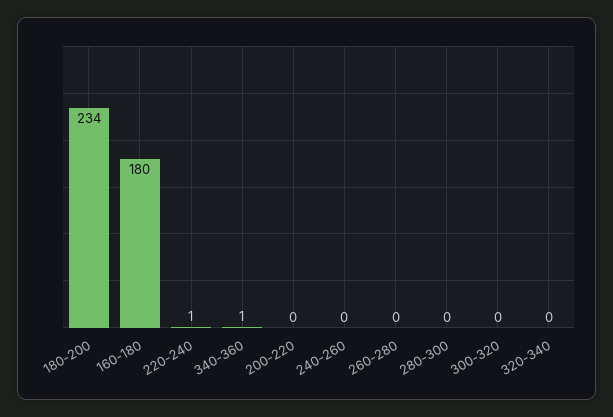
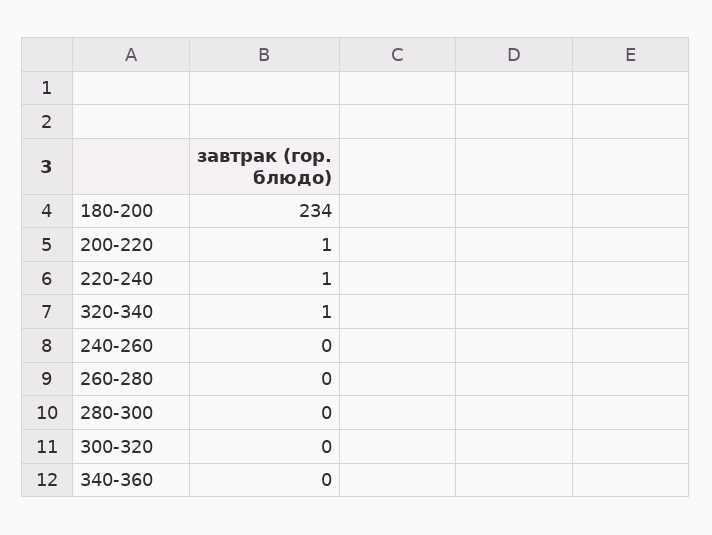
  {
    "180-200": 234,
-   "160-180": 180,
    "220-240": 1,
-   "340-360": 1,
+   "340-360": 0,
-   "200-220": 0,
+   "200-220": 1,
    "240-260": 0,
    "260-280": 0,
    "280-300": 0,
    "300-320": 0,
-   "320-340": 0
+   "320-340": 1
  }

